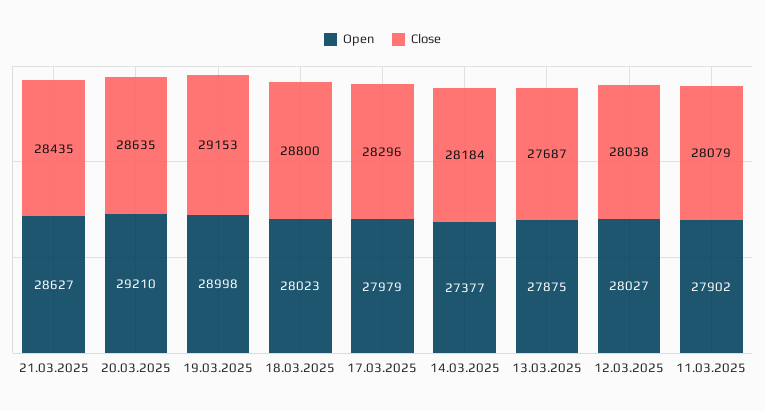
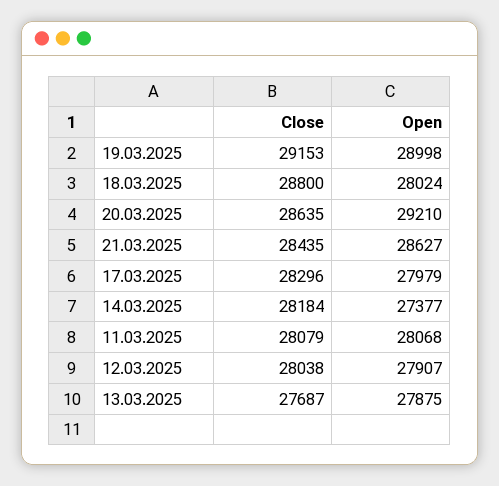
  {
    "Open": {
      "21.03.2025": 28627,
      "20.03.2025": 29210,
      "19.03.2025": 28998,
-     "18.03.2025": 28023,
+     "18.03.2025": 28024,
      "17.03.2025": 27979,
      "14.03.2025": 27377,
      "13.03.2025": 27875,
-     "12.03.2025": 28027,
+     "12.03.2025": 27907,
-     "11.03.2025": 27902
+     "11.03.2025": 28068
    },
    "Close": {
      "21.03.2025": 28435,
      "20.03.2025": 28635,
      "19.03.2025": 29153,
      "18.03.2025": 28800,
      "17.03.2025": 28296,
      "14.03.2025": 28184,
      "13.03.2025": 27687,
      "12.03.2025": 28038,
      "11.03.2025": 28079
    }
  }

